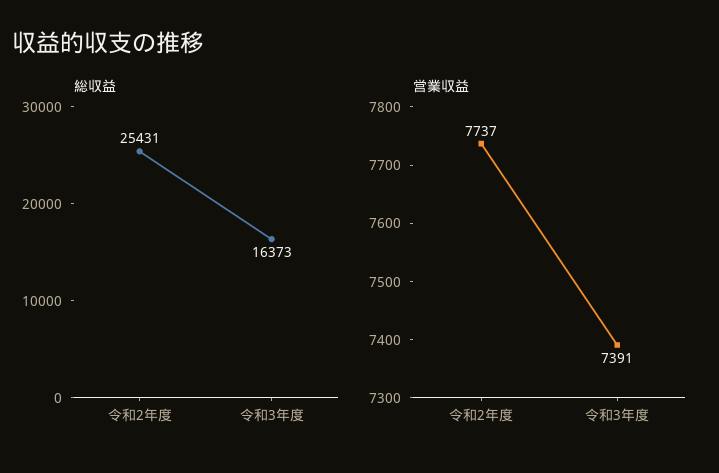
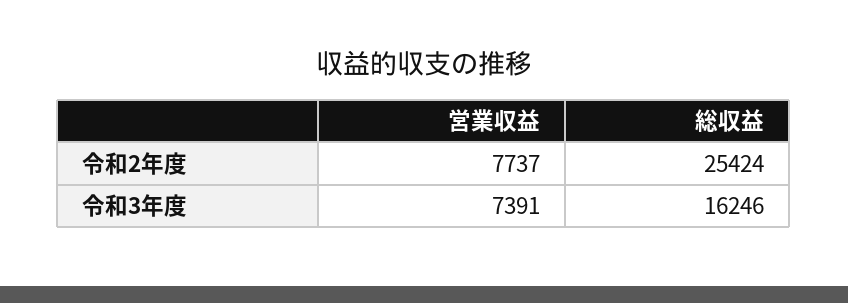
  {
    "総収益": {
-     "令和2年度": 25431,
+     "令和2年度": 25424,
-     "令和3年度": 16373
+     "令和3年度": 16246
    },
    "営業収益": {
      "令和2年度": 7737,
      "令和3年度": 7391
    }
  }

